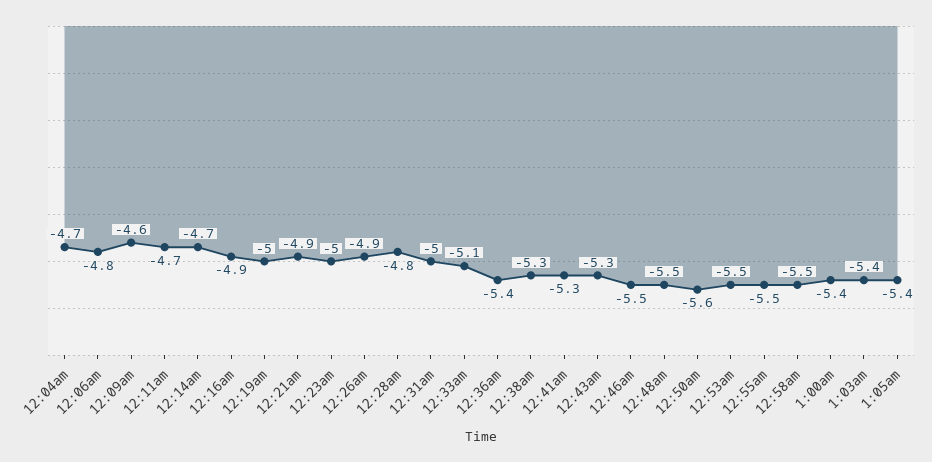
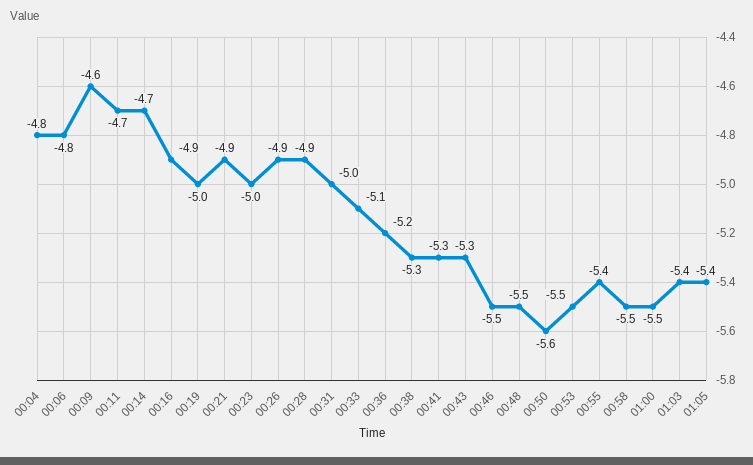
  {
-   "12:04am": -4.7,
+   "12:04am": -4.8,
    "12:06am": -4.8,
    "12:09am": -4.6,
    "12:11am": -4.7,
    "12:14am": -4.7,
    "12:16am": -4.9,
    "12:19am": -5,
    "12:21am": -4.9,
    "12:23am": -5,
    "12:26am": -4.9,
-   "12:28am": -4.8,
+   "12:28am": -4.9,
    "12:31am": -5,
    "12:33am": -5.1,
-   "12:36am": -5.4,
+   "12:36am": -5.2,
    "12:38am": -5.3,
    "12:41am": -5.3,
    "12:43am": -5.3,
    "12:46am": -5.5,
    "12:48am": -5.5,
    "12:50am": -5.6,
    "12:53am": -5.5,
-   "12:55am": -5.5,
+   "12:55am": -5.4,
    "12:58am": -5.5,
-   "1:00am": -5.4,
+   "1:00am": -5.5,
    "1:03am": -5.4,
    "1:05am": -5.4
  }

